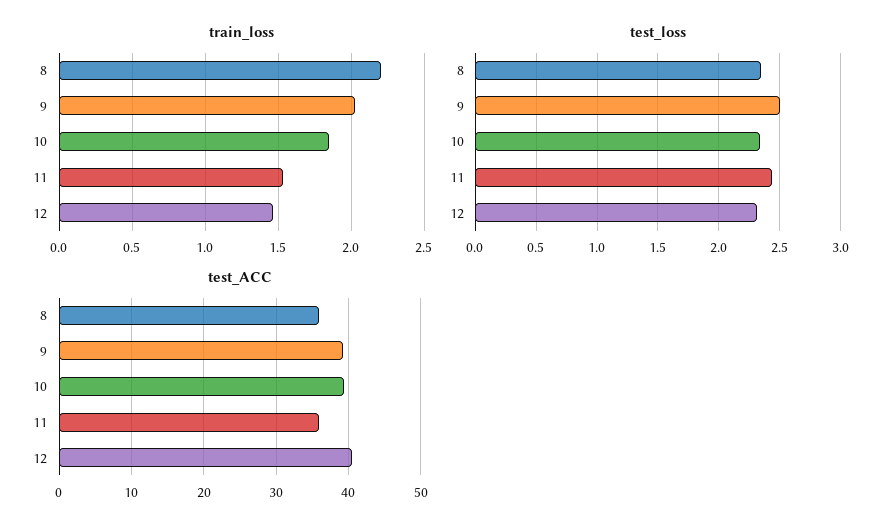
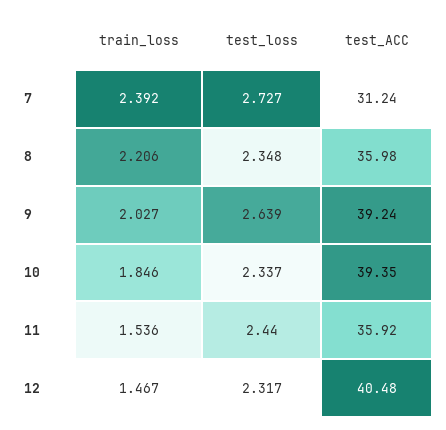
  {
    "train_loss": {
      "8": 2.206,
      "9": 2.027,
      "10": 1.846,
      "11": 1.536,
-     "12": 1.467
+     "12": 1.467,
+     "7": 2.392
    },
    "test_loss": {
      "8": 2.348,
-     "9": 2.5,
+     "9": 2.639,
      "10": 2.337,
      "11": 2.44,
-     "12": 2.317
+     "12": 2.317,
+     "7": 2.727
    },
    "test_ACC": {
      "8": 35.98,
      "9": 39.24,
      "10": 39.35,
      "11": 35.92,
-     "12": 40.48
+     "12": 40.48,
+     "7": 31.24
    }
  }

